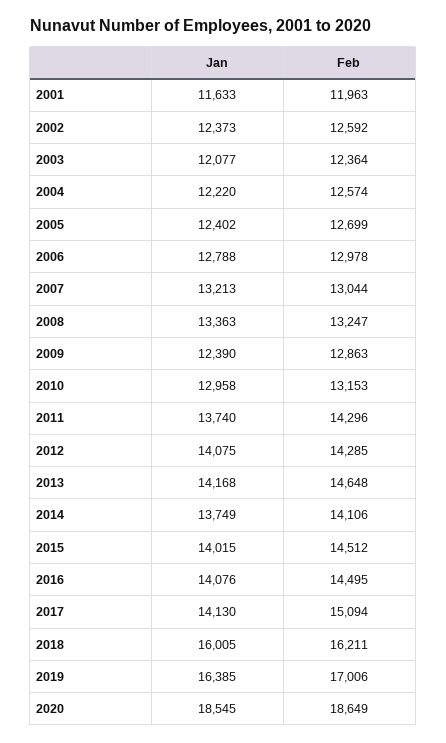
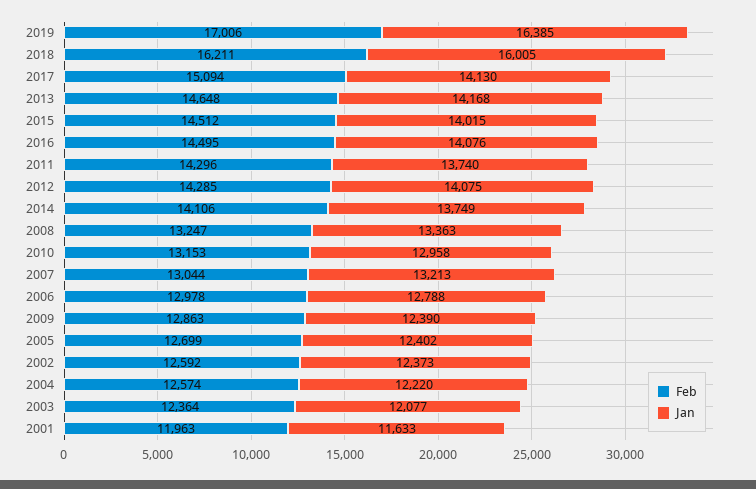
  {
    "Jan": {
      "2001": 11633,
      "2002": 12373,
      "2003": 12077,
      "2004": 12220,
      "2005": 12402,
      "2006": 12788,
      "2007": 13213,
      "2008": 13363,
      "2009": 12390,
      "2010": 12958,
      "2011": 13740,
      "2012": 14075,
      "2013": 14168,
      "2014": 13749,
      "2015": 14015,
      "2016": 14076,
      "2017": 14130,
      "2018": 16005,
-     "2019": 16385,
+     "2019": 16385
-     "2020": 18545
    },
    "Feb": {
      "2001": 11963,
      "2002": 12592,
      "2003": 12364,
      "2004": 12574,
      "2005": 12699,
      "2006": 12978,
      "2007": 13044,
      "2008": 13247,
      "2009": 12863,
      "2010": 13153,
      "2011": 14296,
      "2012": 14285,
      "2013": 14648,
      "2014": 14106,
      "2015": 14512,
      "2016": 14495,
      "2017": 15094,
      "2018": 16211,
-     "2019": 17006,
+     "2019": 17006
-     "2020": 18649
    }
  }

